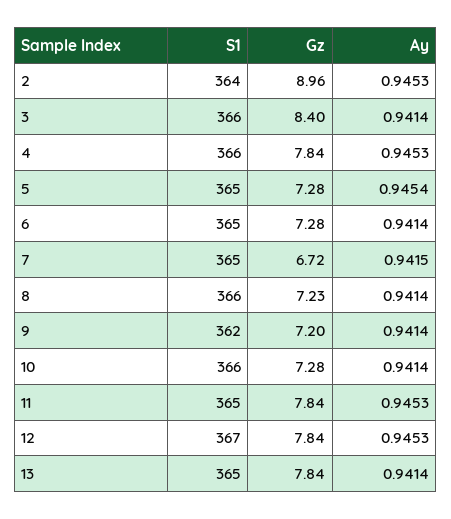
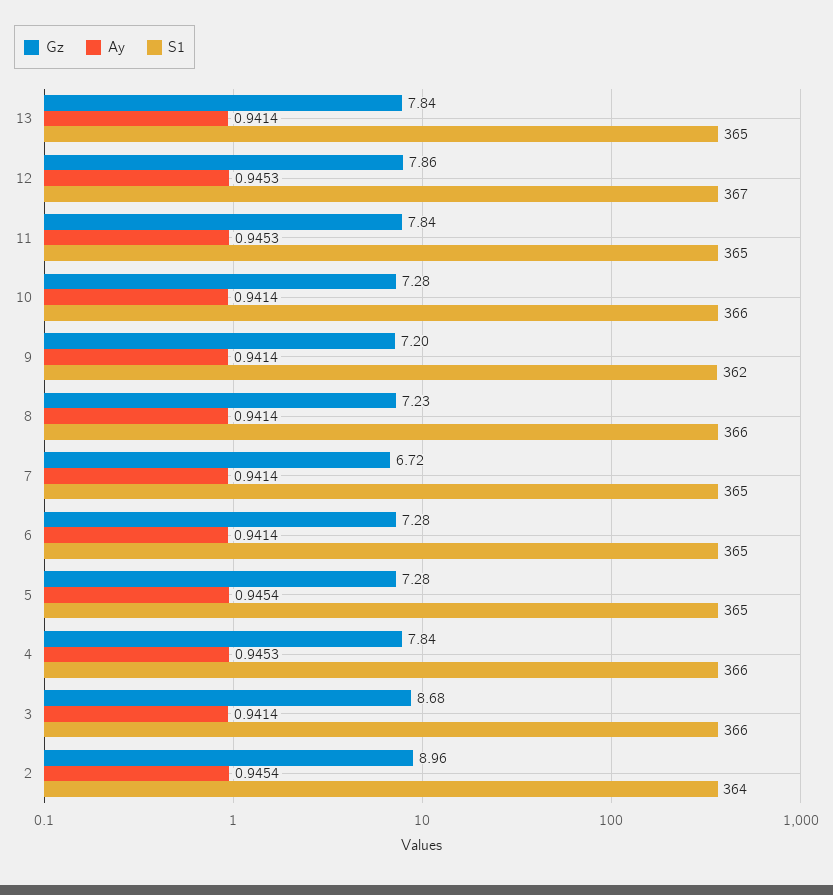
  {
    "S1": {
      "2": 364,
      "3": 366,
      "4": 366,
      "5": 365,
      "6": 365,
      "7": 365,
      "8": 366,
      "9": 362,
      "10": 366,
      "11": 365,
      "12": 367,
      "13": 365
    },
    "Gz": {
      "2": 8.96,
-     "3": 8.4,
+     "3": 8.68,
      "4": 7.84,
      "5": 7.28,
      "6": 7.28,
      "7": 6.72,
      "8": 7.23,
      "9": 7.2,
      "10": 7.28,
      "11": 7.84,
-     "12": 7.84,
+     "12": 7.86,
      "13": 7.84
    },
    "Ay": {
-     "2": 0.9453,
+     "2": 0.9454,
      "3": 0.9414,
      "4": 0.9453,
      "5": 0.9454,
      "6": 0.9414,
-     "7": 0.9415,
+     "7": 0.9414,
      "8": 0.9414,
      "9": 0.9414,
      "10": 0.9414,
      "11": 0.9453,
      "12": 0.9453,
      "13": 0.9414
    }
  }

